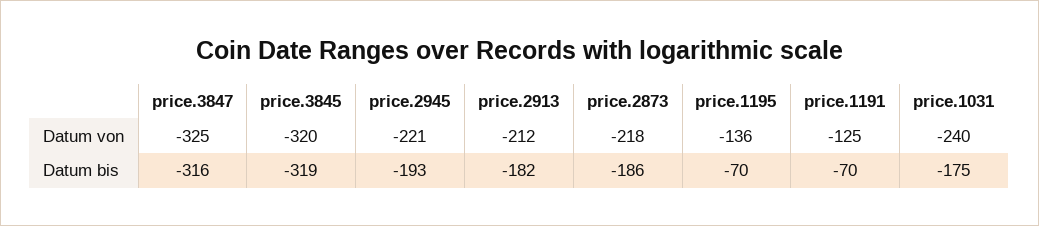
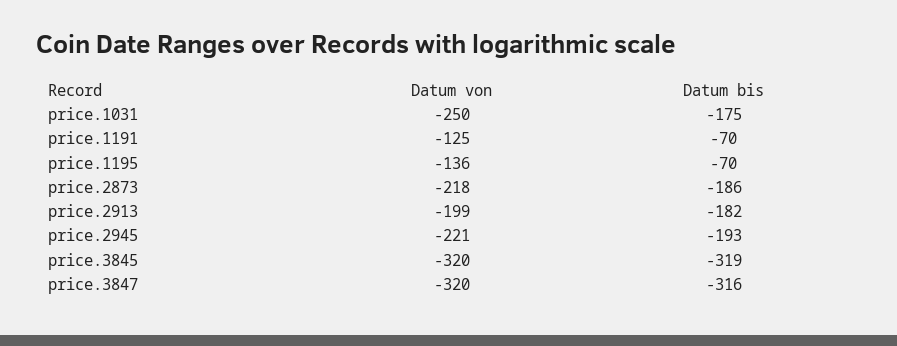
  {
    "price.3847": {
-     "Datum von": -325,
+     "Datum von": -320,
      "Datum bis": -316
    },
    "price.3845": {
      "Datum von": -320,
      "Datum bis": -319
    },
    "price.2945": {
      "Datum von": -221,
      "Datum bis": -193
    },
    "price.2913": {
-     "Datum von": -212,
+     "Datum von": -199,
      "Datum bis": -182
    },
    "price.2873": {
      "Datum von": -218,
      "Datum bis": -186
    },
    "price.1195": {
      "Datum von": -136,
      "Datum bis": -70
    },
    "price.1191": {
      "Datum von": -125,
      "Datum bis": -70
    },
    "price.1031": {
-     "Datum von": -240,
+     "Datum von": -250,
      "Datum bis": -175
    }
  }

